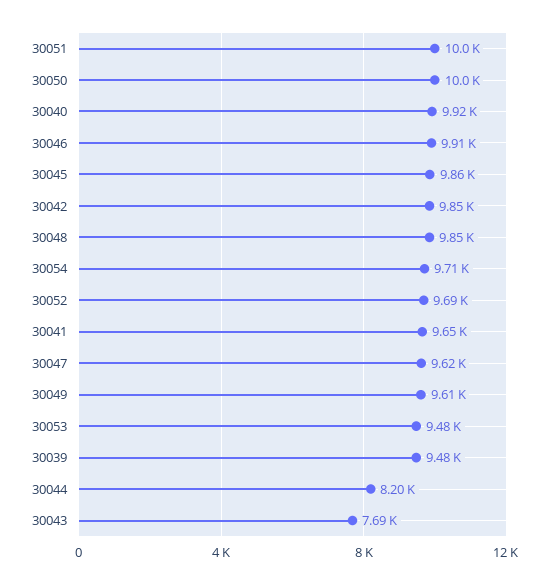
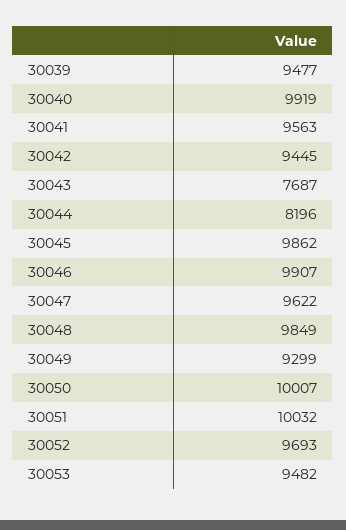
  {
    "30051": 10032,
    "30050": 10007,
    "30040": 9919,
    "30046": 9907,
    "30045": 9862,
-   "30042": 9850,
+   "30042": 9445,
    "30048": 9849,
-   "30054": 9710,
    "30052": 9693,
-   "30041": 9650,
+   "30041": 9563,
    "30047": 9622,
-   "30049": 9610,
+   "30049": 9299,
    "30053": 9482,
    "30039": 9477,
    "30044": 8196,
    "30043": 7687
  }

